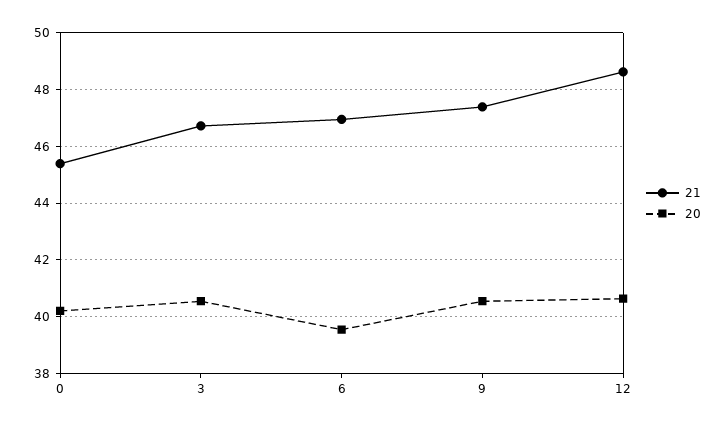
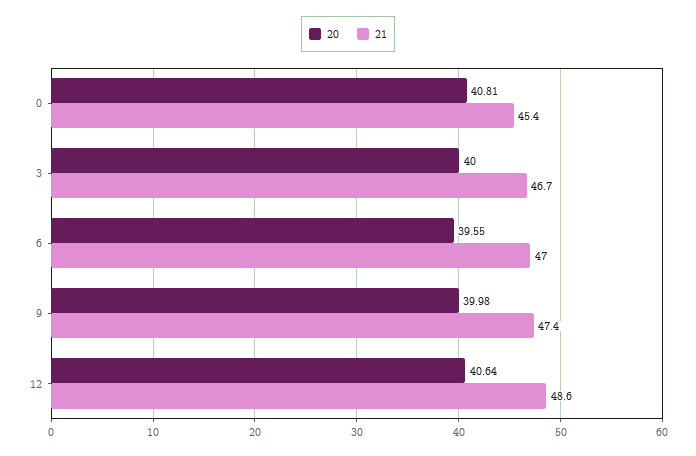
  {
    "21": {
      "0": 45.4,
      "3": 46.7,
      "6": 47,
      "9": 47.4,
      "12": 48.6
    },
    "20": {
-     "0": 40.25,
+     "0": 40.81,
-     "3": 40.5,
+     "3": 40,
      "6": 39.55,
-     "9": 40.5,
+     "9": 39.98,
      "12": 40.64
    }
  }

